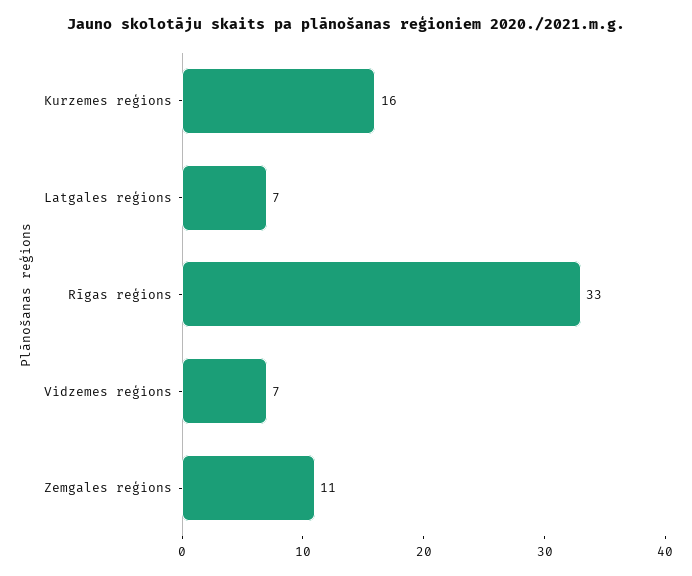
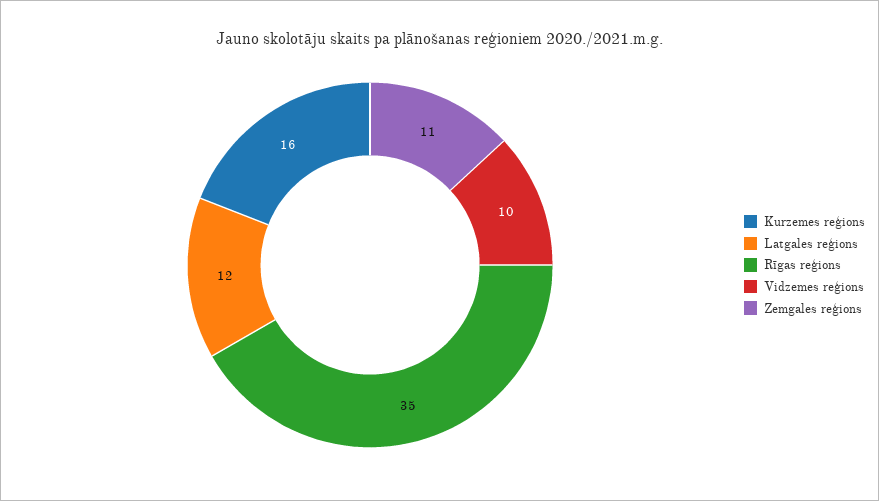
  {
    "Kurzemes reģions": 16,
-   "Latgales reģions": 7,
+   "Latgales reģions": 12,
-   "Rīgas reģions": 33,
+   "Rīgas reģions": 35,
-   "Vidzemes reģions": 7,
+   "Vidzemes reģions": 10,
    "Zemgales reģions": 11
  }

